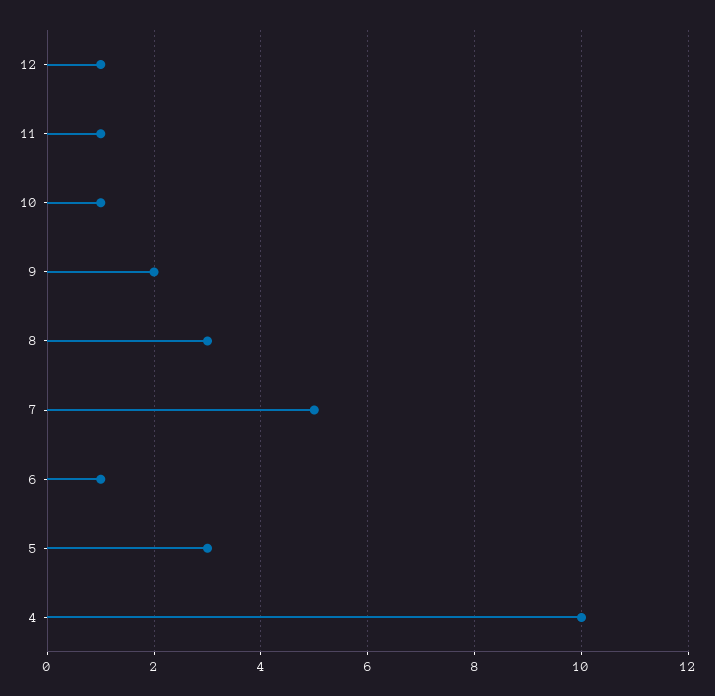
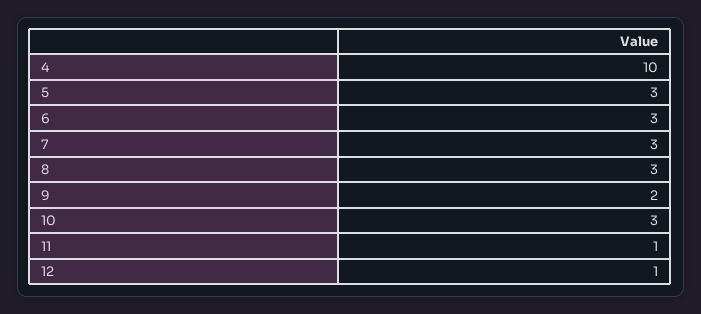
  {
    "12": 1,
    "11": 1,
-   "10": 1,
+   "10": 3,
    "9": 2,
    "8": 3,
-   "7": 5,
+   "7": 3,
-   "6": 1,
+   "6": 3,
    "5": 3,
    "4": 10
  }

